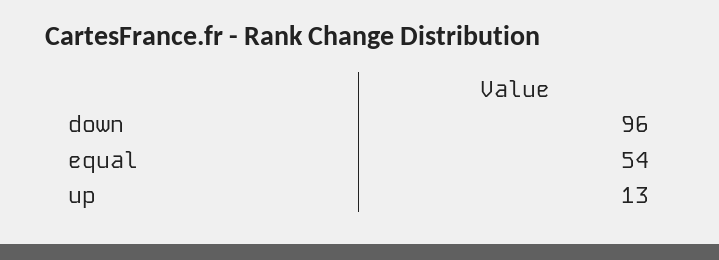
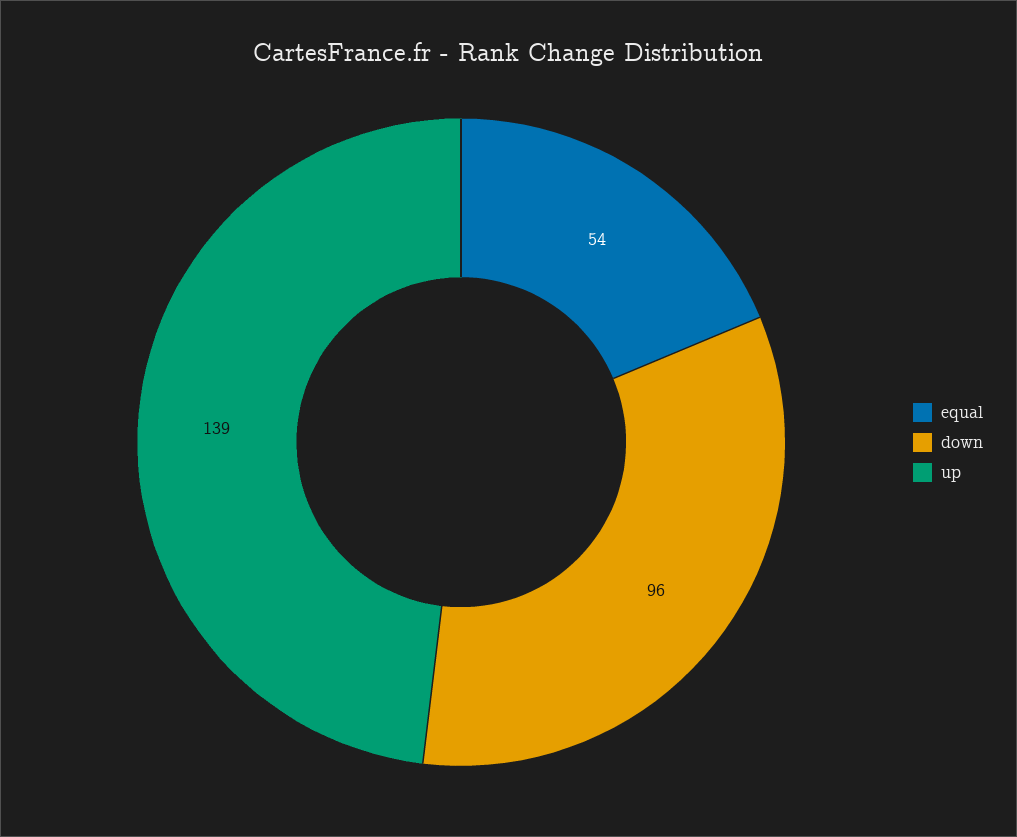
  {
    "down": 96,
    "equal": 54,
-   "up": 13
+   "up": 139
  }

